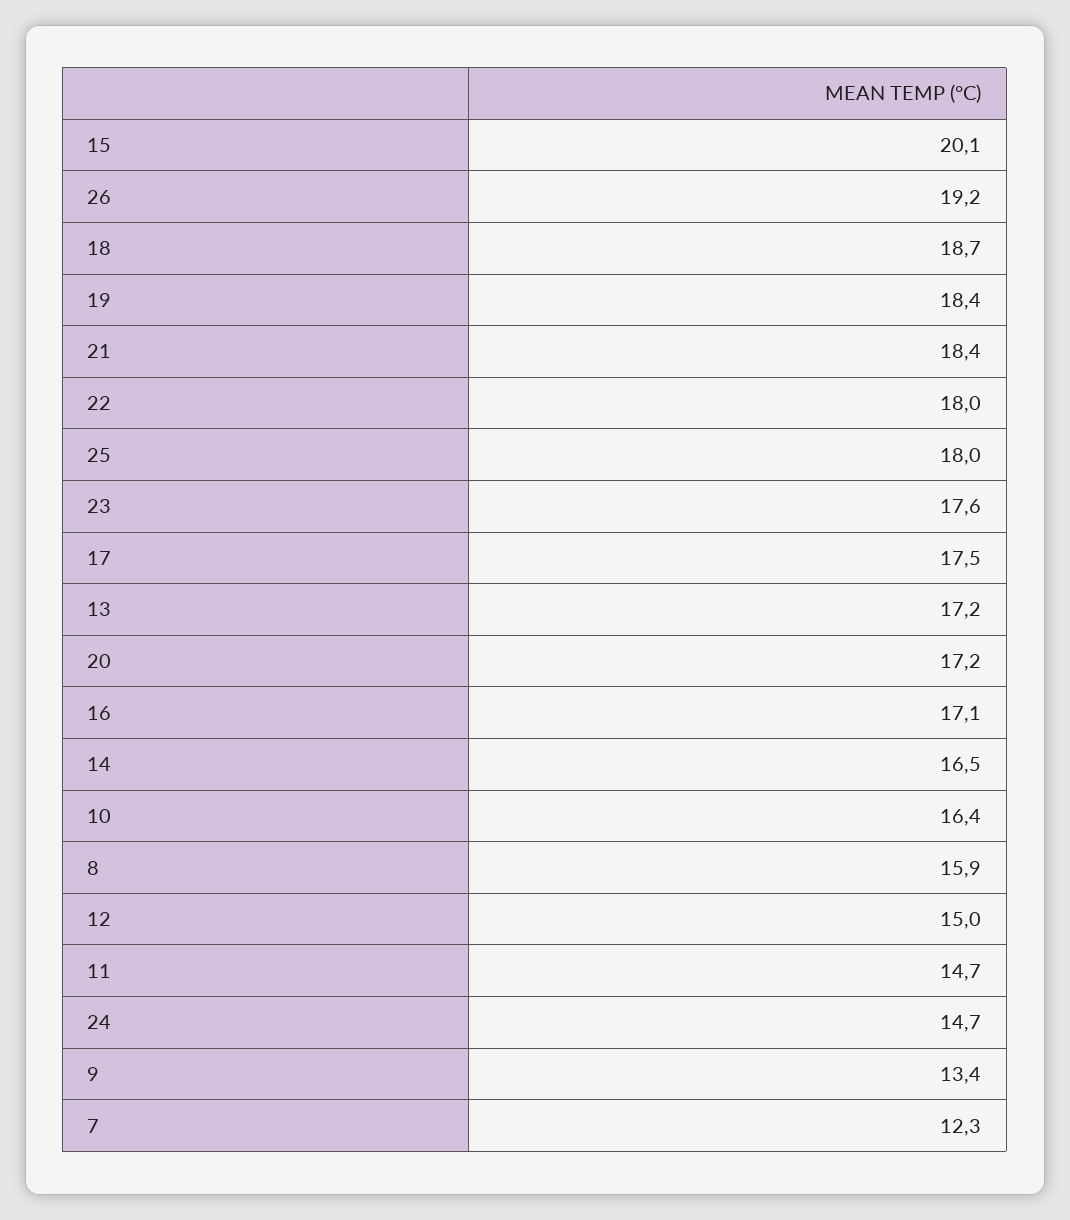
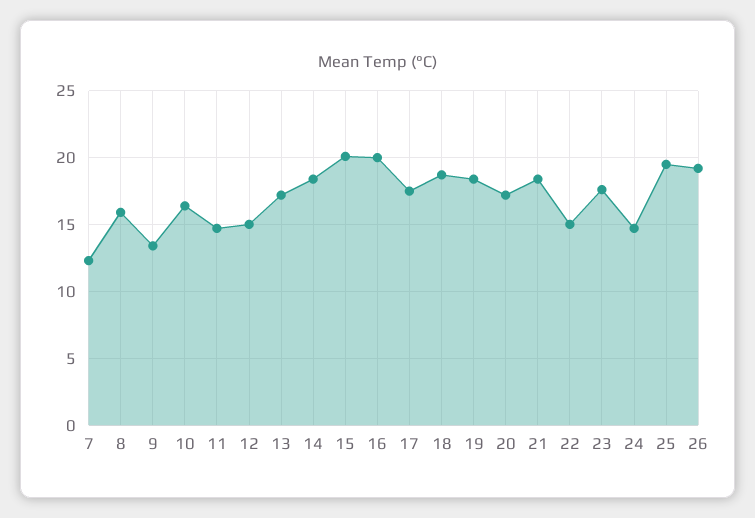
  {
    "15": 20.1,
    "26": 19.2,
    "18": 18.7,
    "19": 18.4,
    "21": 18.4,
-   "22": 18,
+   "22": 15,
-   "25": 18,
+   "25": 19.5,
    "23": 17.6,
    "17": 17.5,
    "13": 17.2,
    "20": 17.2,
-   "16": 17.1,
+   "16": 20,
-   "14": 16.5,
+   "14": 18.5,
    "10": 16.4,
    "8": 15.9,
    "12": 15,
    "11": 14.7,
    "24": 14.7,
    "9": 13.4,
    "7": 12.3
  }

